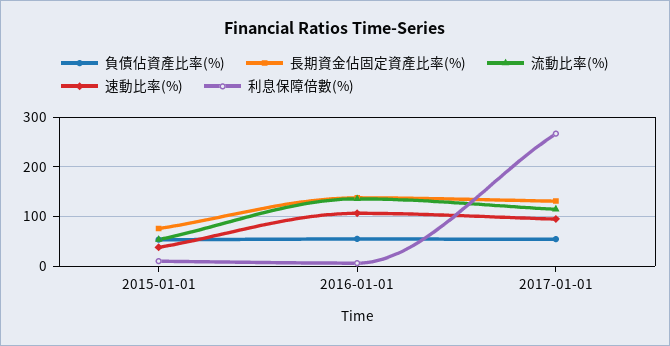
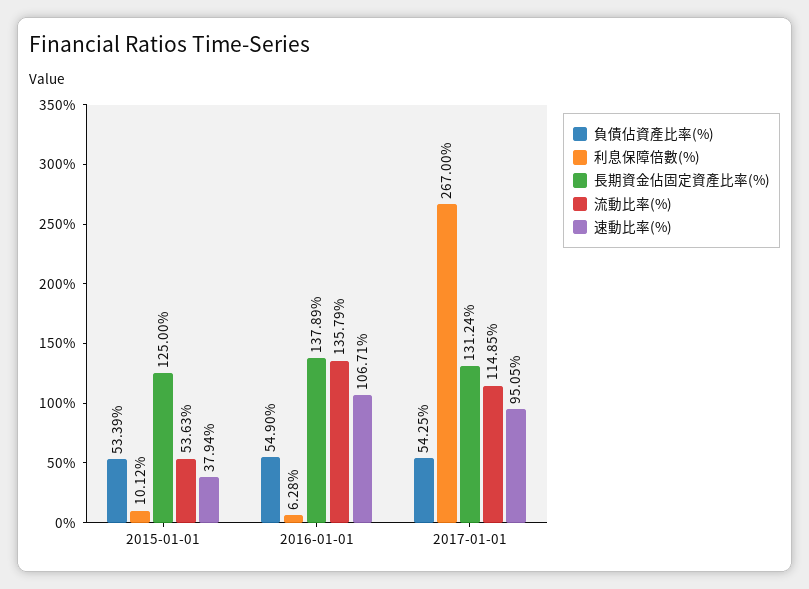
  {
    "負債佔資產比率(%)": {
      "2015-01-01": 53.39,
      "2016-01-01": 54.9,
      "2017-01-01": 54.25
    },
    "長期資金佔固定資產比率(%)": {
-     "2015-01-01": 80,
+     "2015-01-01": 125,
      "2016-01-01": 137.89,
      "2017-01-01": 131.24
    },
    "流動比率(%)": {
      "2015-01-01": 53.63,
      "2016-01-01": 135.79,
      "2017-01-01": 114.85
    },
    "速動比率(%)": {
      "2015-01-01": 37.94,
      "2016-01-01": 106.71,
      "2017-01-01": 95.05
    },
    "利息保障倍數(%)": {
      "2015-01-01": 10.12,
      "2016-01-01": 6.28,
      "2017-01-01": 267
    }
  }

